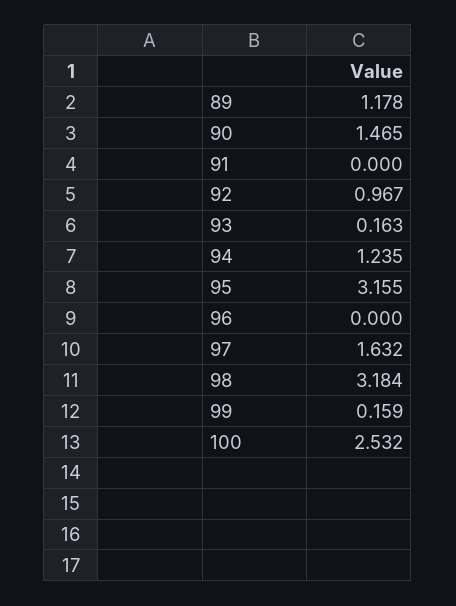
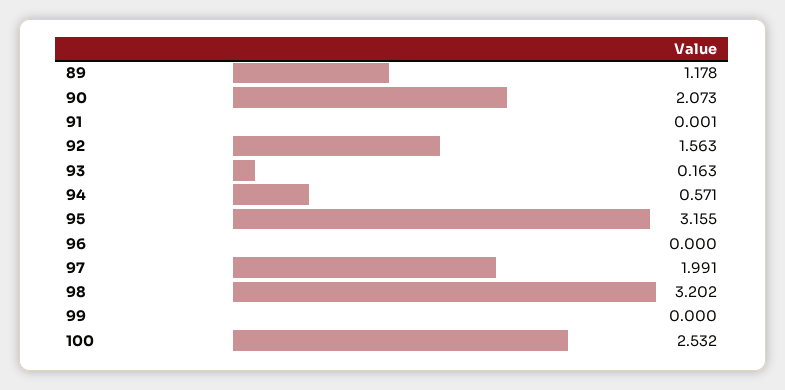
  {
    "89": 1.178,
-   "90": 1.465,
+   "90": 2.073,
-   "91": 0,
+   "91": 0.001,
-   "92": 0.967,
+   "92": 1.563,
    "93": 0.163,
-   "94": 1.235,
+   "94": 0.571,
    "95": 3.155,
    "96": 0,
-   "97": 1.632,
+   "97": 1.991,
-   "98": 3.184,
+   "98": 3.202,
-   "99": 0.159,
+   "99": 0,
    "100": 2.532
  }

